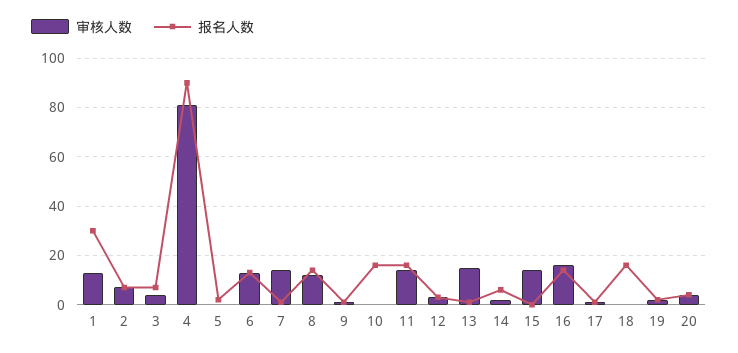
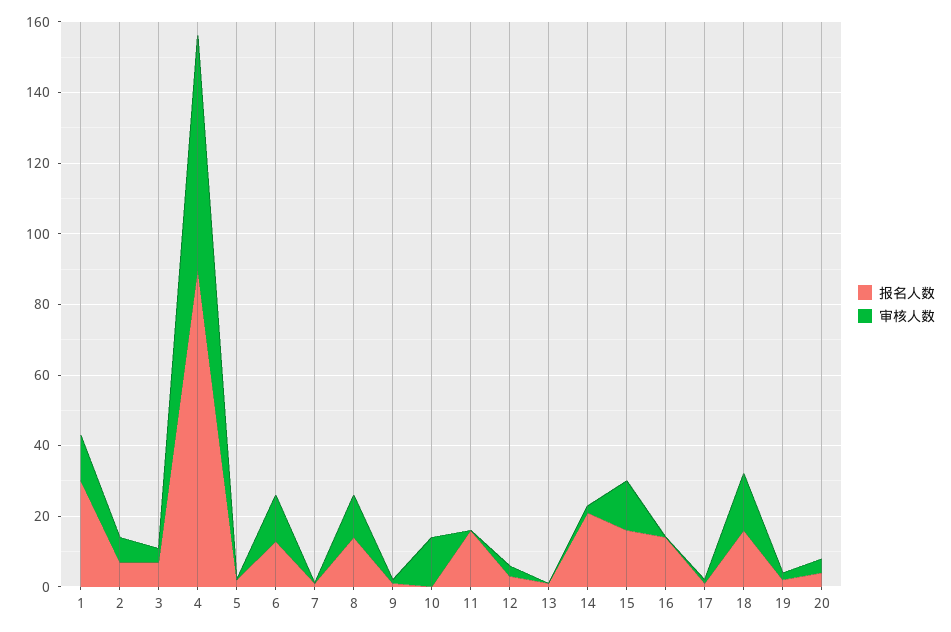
  {
    "审核人数": {
      "1": 15,
      "2": 5,
      "3": 5,
-     "4": 80,
+     "4": 65,
      "5": 0,
      "6": 15,
-     "7": 15,
+     "7": 0,
      "8": 10,
      "9": 0,
-     "10": 0,
+     "10": 15,
-     "11": 15,
+     "11": 0,
      "12": 5,
-     "13": 15,
+     "13": 0,
      "14": 0,
      "15": 15,
-     "16": 15,
+     "16": 0,
      "17": 0,
-     "18": 0,
+     "18": 15,
      "19": 0,
      "20": 5
    },
    "报名人数": {
      "1": 30,
      "2": 5,
      "3": 5,
      "4": 90,
      "5": 0,
      "6": 15,
      "7": 0,
      "8": 15,
      "9": 0,
-     "10": 15,
+     "10": 0,
      "11": 15,
      "12": 5,
      "13": 0,
-     "14": 5,
+     "14": 20,
-     "15": 0,
+     "15": 15,
      "16": 15,
      "17": 0,
      "18": 15,
      "19": 0,
      "20": 5
    }
  }

